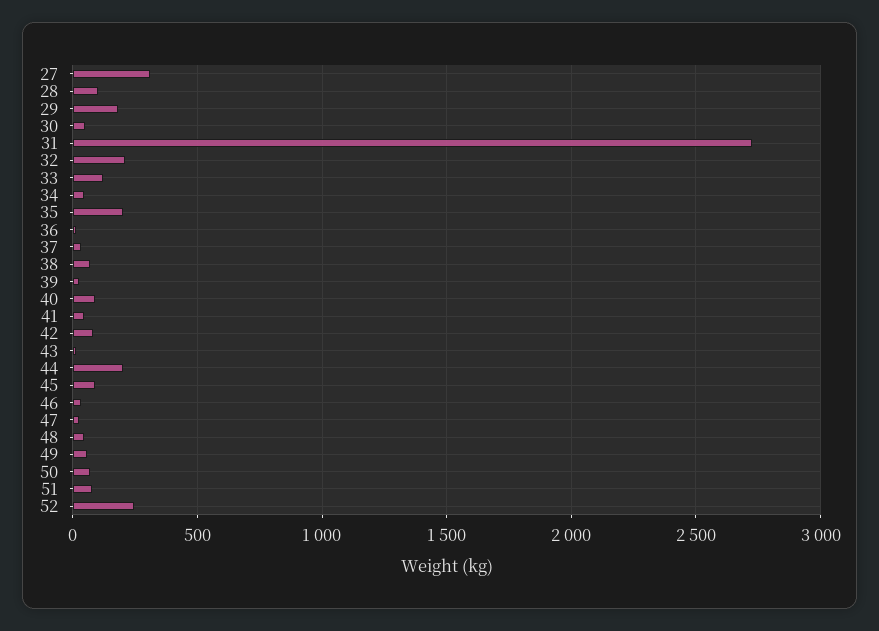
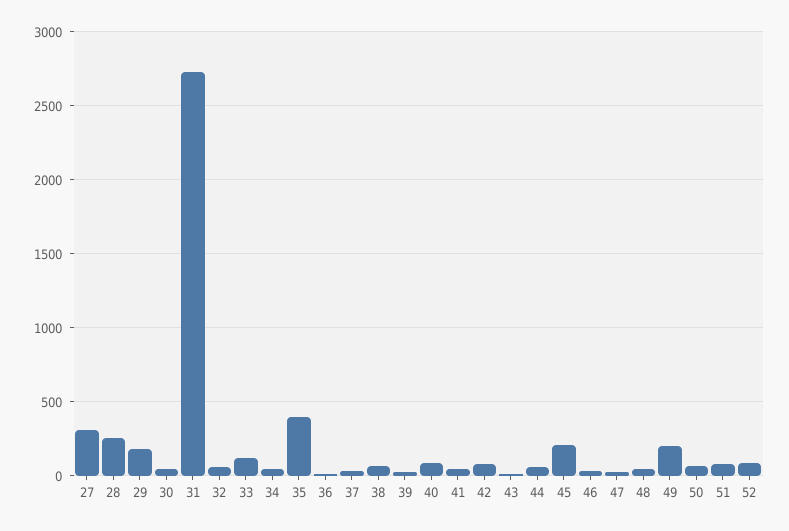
  {
    "27": 300,
-   "28": 100,
+   "28": 250,
    "29": 200,
    "30": 50,
    "31": 2750,
-   "32": 200,
+   "32": 50,
    "33": 100,
    "34": 50,
-   "35": 200,
+   "35": 400,
    "36": 0,
    "37": 50,
    "38": 50,
    "39": 0,
    "40": 100,
    "41": 50,
    "42": 100,
    "43": 0,
-   "44": 200,
+   "44": 50,
-   "45": 100,
+   "45": 200,
    "46": 50,
    "47": 0,
    "48": 50,
-   "49": 50,
+   "49": 200,
    "50": 50,
    "51": 100,
-   "52": 250
+   "52": 100
  }

